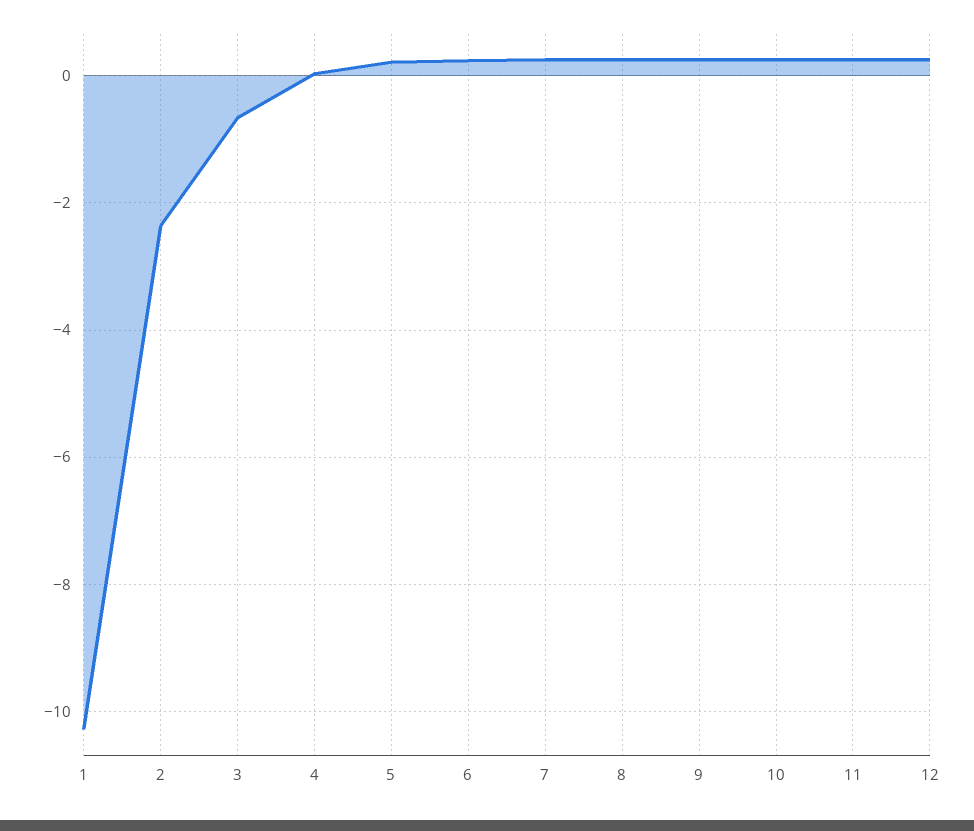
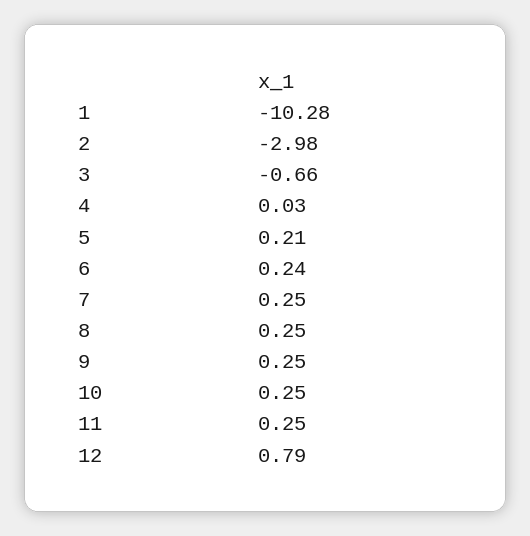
  {
    "1": -10.28,
-   "2": -2.4,
+   "2": -2.98,
    "3": -0.66,
    "4": 0.03,
    "5": 0.21,
    "6": 0.24,
    "7": 0.25,
    "8": 0.25,
    "9": 0.25,
    "10": 0.25,
    "11": 0.25,
-   "12": 0.2
+   "12": 0.79
  }

